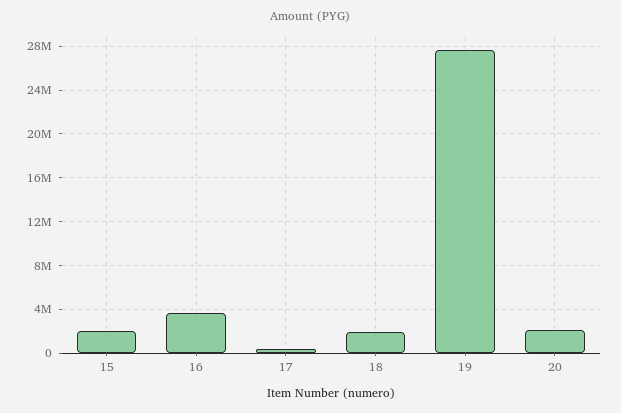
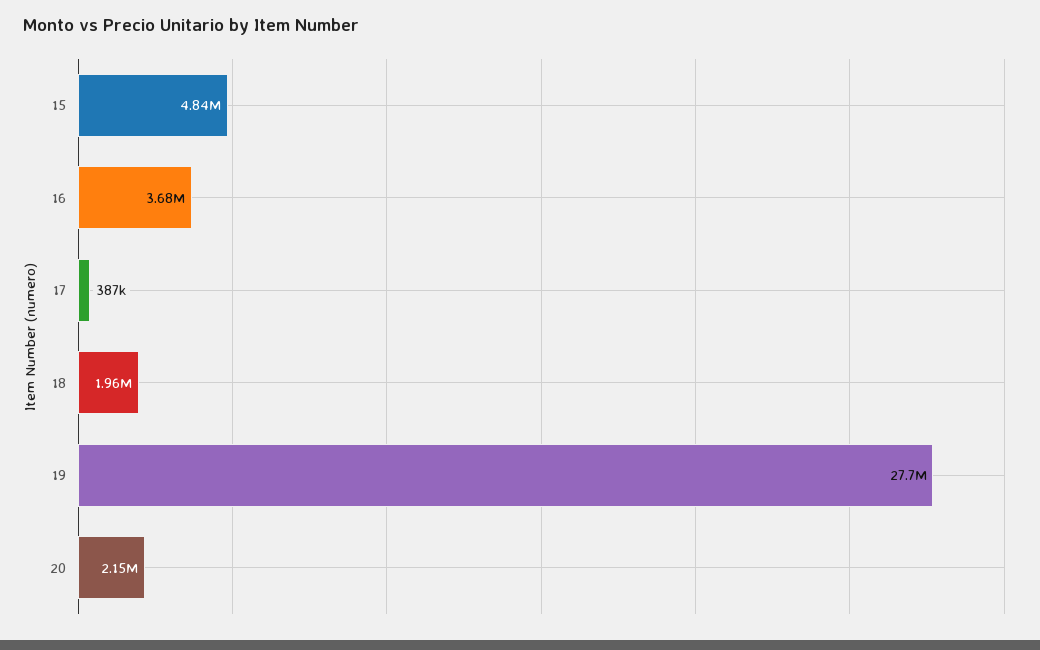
  {
-   "15": 2000000,
+   "15": 4840000,
    "16": 3680000,
    "17": 387000,
    "18": 1960000,
    "19": 27700000,
    "20": 2150000
  }

